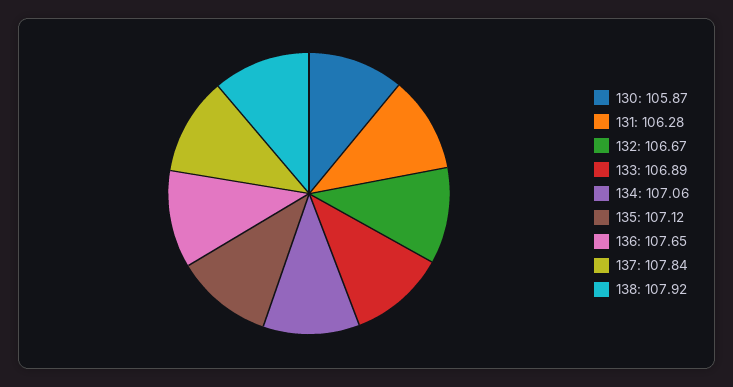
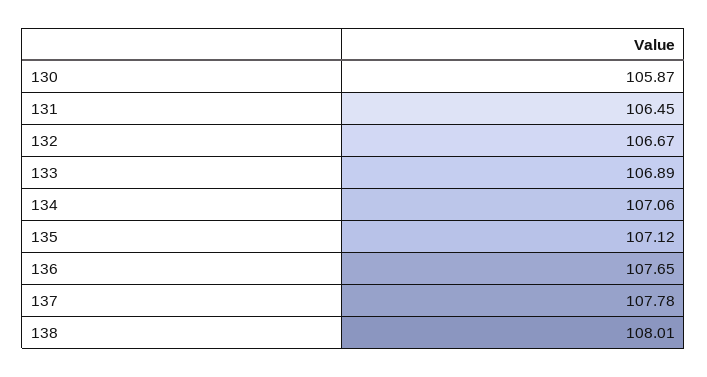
  {
    "130": 105.87,
-   "131": 106.28,
+   "131": 106.45,
    "132": 106.67,
    "133": 106.89,
    "134": 107.06,
    "135": 107.12,
    "136": 107.65,
-   "137": 107.84,
+   "137": 107.78,
-   "138": 107.92
+   "138": 108.01
  }

